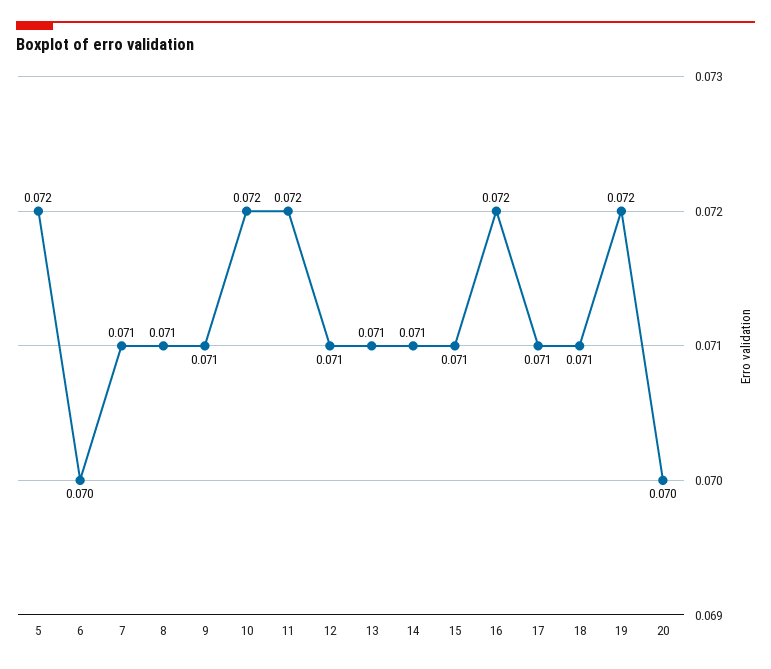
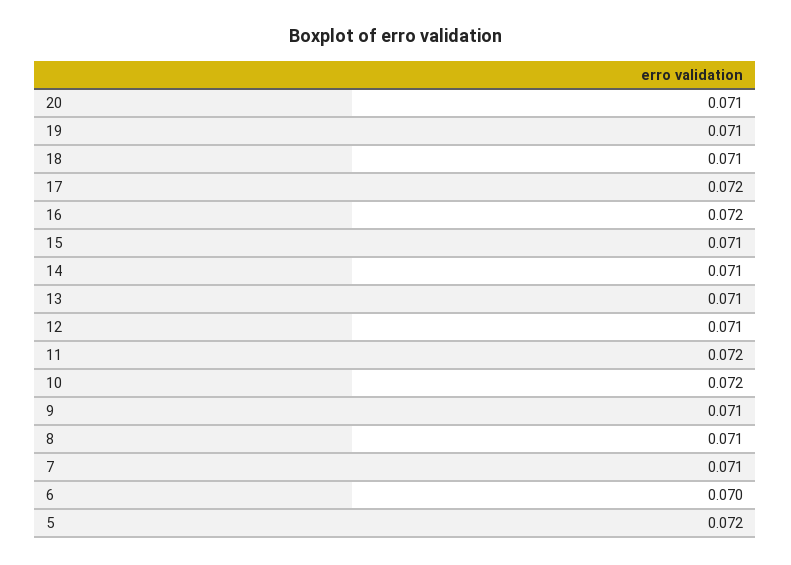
  {
    "5": 0.072,
    "6": 0.07,
    "7": 0.071,
    "8": 0.071,
    "9": 0.071,
    "10": 0.072,
    "11": 0.072,
    "12": 0.071,
    "13": 0.071,
    "14": 0.071,
    "15": 0.071,
    "16": 0.072,
-   "17": 0.071,
+   "17": 0.072,
    "18": 0.071,
-   "19": 0.072,
+   "19": 0.071,
-   "20": 0.07
+   "20": 0.071
  }

